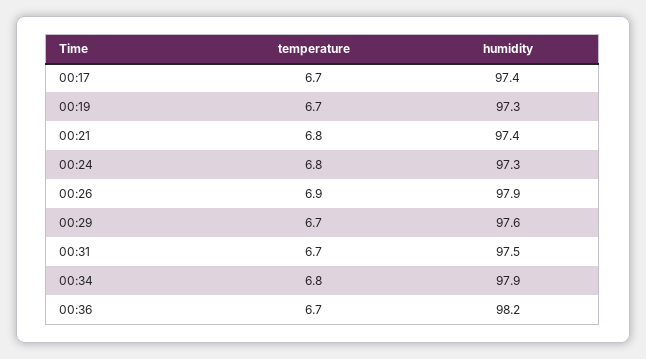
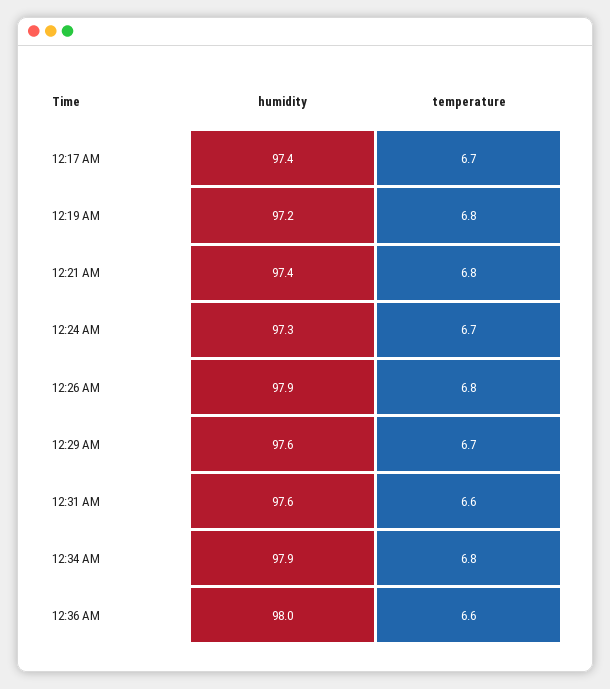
  {
    "temperature": {
      "00:17": 6.7,
-     "00:19": 6.7,
+     "00:19": 6.8,
      "00:21": 6.8,
-     "00:24": 6.8,
+     "00:24": 6.7,
-     "00:26": 6.9,
+     "00:26": 6.8,
      "00:29": 6.7,
-     "00:31": 6.7,
+     "00:31": 6.6,
      "00:34": 6.8,
-     "00:36": 6.7
+     "00:36": 6.6
    },
    "humidity": {
      "00:17": 97.4,
-     "00:19": 97.3,
+     "00:19": 97.2,
      "00:21": 97.4,
      "00:24": 97.3,
      "00:26": 97.9,
      "00:29": 97.6,
-     "00:31": 97.5,
+     "00:31": 97.6,
      "00:34": 97.9,
-     "00:36": 98.2
+     "00:36": 98
    }
  }

